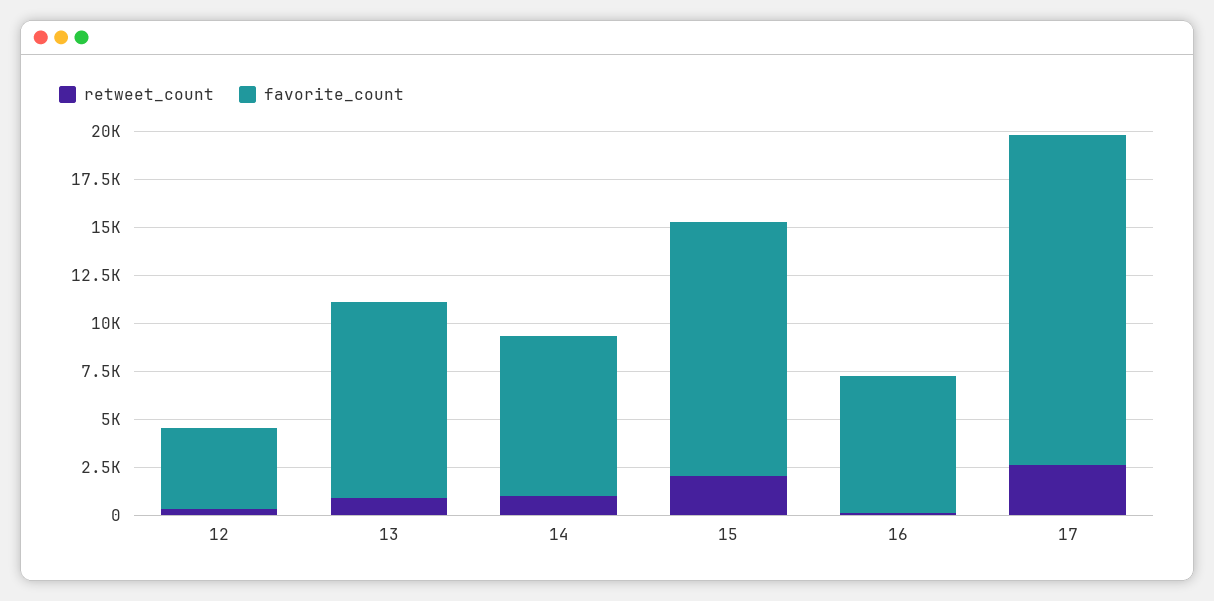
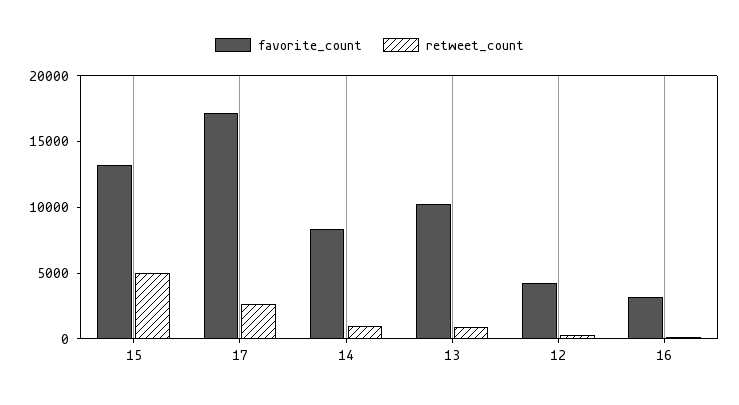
  {
    "retweet_count": {
      "12": 500,
      "13": 1000,
      "14": 1000,
-     "15": 2000,
+     "15": 5000,
      "16": 0,
      "17": 2500
    },
    "favorite_count": {
      "12": 4000,
      "13": 10000,
      "14": 8500,
      "15": 13000,
-     "16": 7000,
+     "16": 3000,
      "17": 17000
    }
  }

